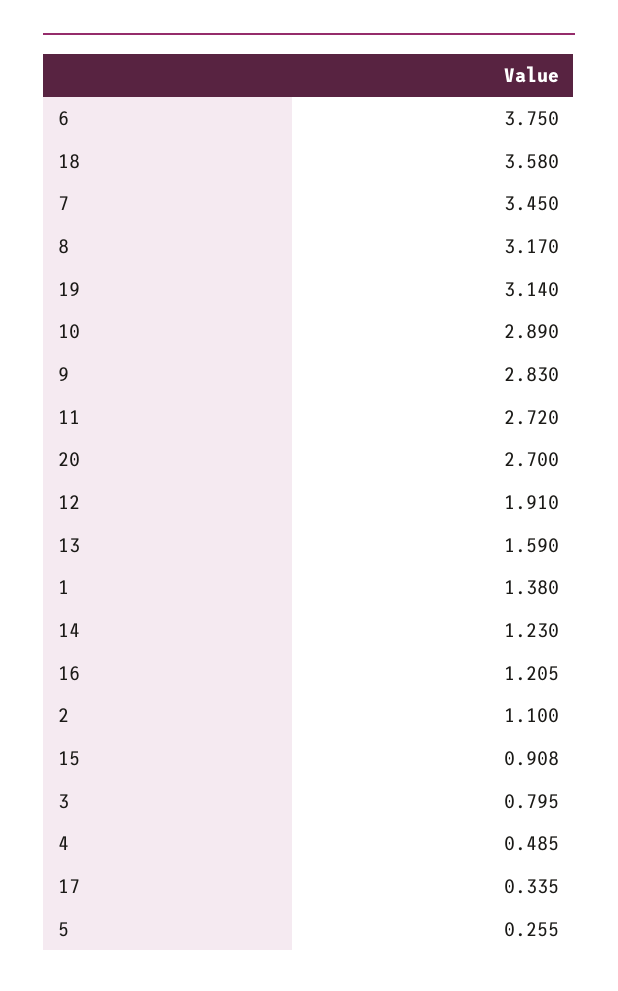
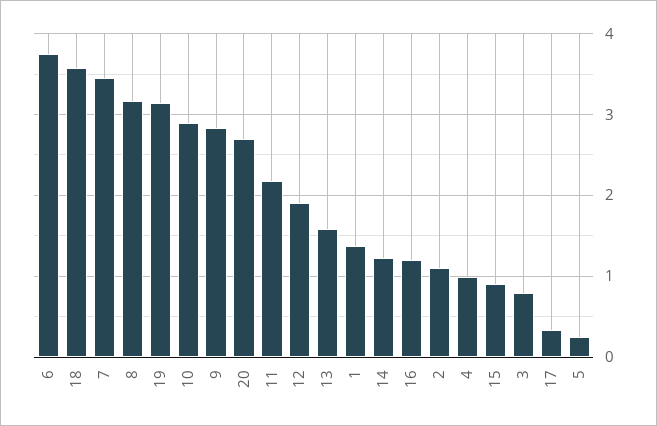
  {
    "6": 3.75,
    "18": 3.58,
    "7": 3.45,
    "8": 3.17,
    "19": 3.14,
    "10": 2.89,
    "9": 2.83,
-   "11": 2.72,
+   "11": 2.2,
    "20": 2.7,
    "12": 1.91,
    "13": 1.59,
    "1": 1.38,
    "14": 1.23,
    "16": 1.205,
    "2": 1.1,
    "15": 0.908,
    "3": 0.795,
-   "4": 0.485,
+   "4": 1,
    "17": 0.335,
    "5": 0.255
  }

